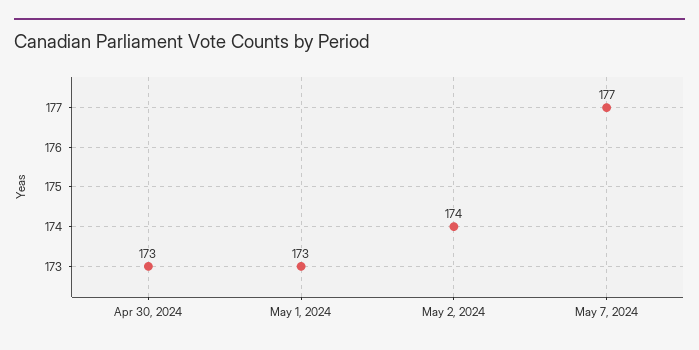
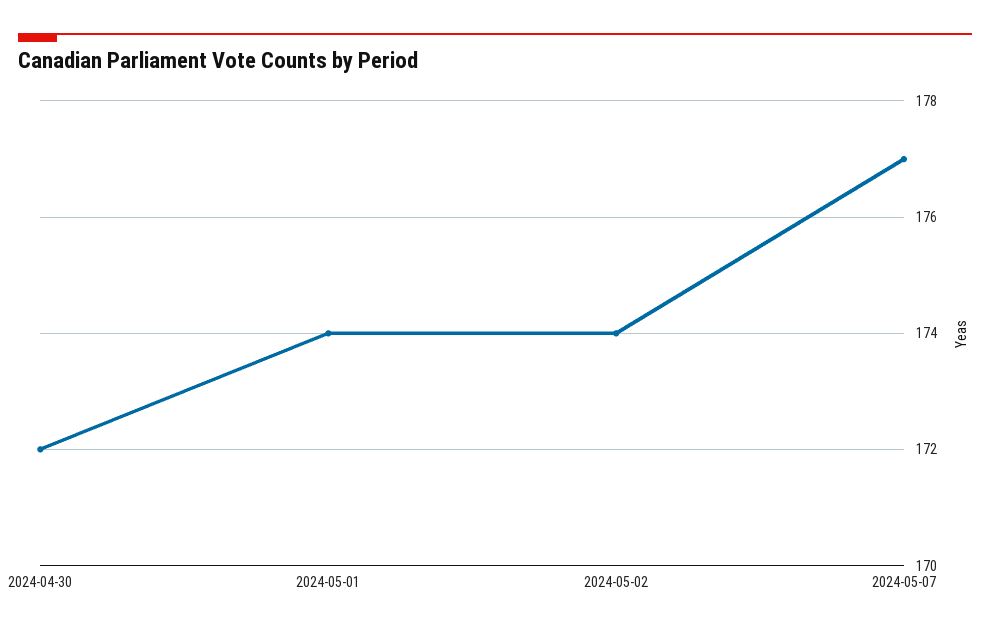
  {
-   "Apr 30, 2024": 173,
+   "Apr 30, 2024": 172,
-   "May 1, 2024": 173,
+   "May 1, 2024": 174,
    "May 2, 2024": 174,
    "May 7, 2024": 177
  }

